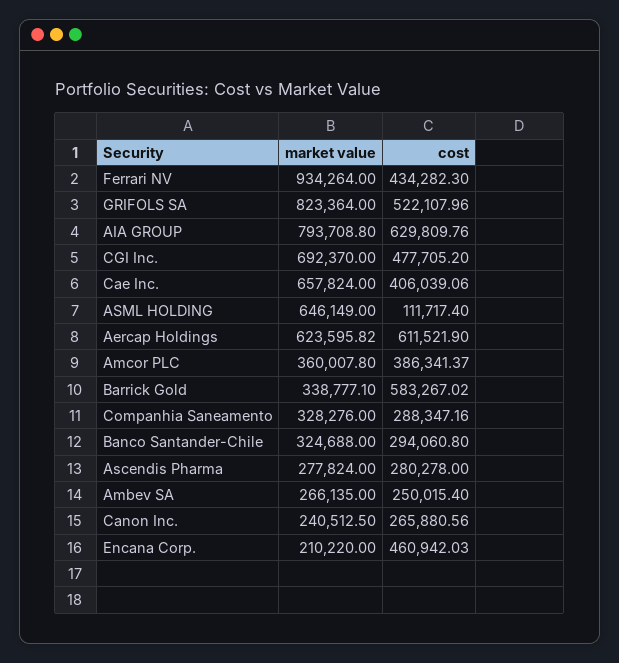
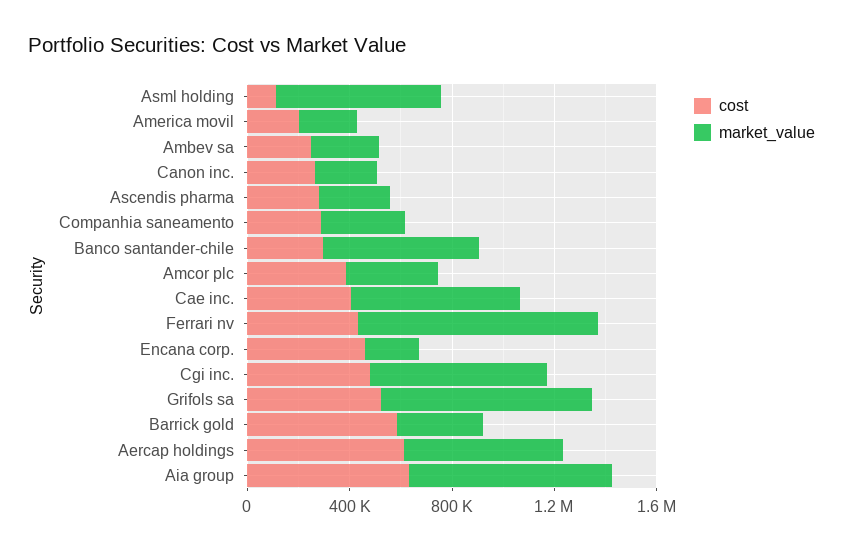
  {
    "market value": {
      "Ferrari NV": 934264,
      "GRIFOLS SA": 823364,
      "AIA GROUP": 793708.8,
      "CGI Inc.": 692370,
      "Cae Inc.": 657824,
      "ASML HOLDING": 646149,
      "Aercap Holdings": 623595.82,
      "Amcor PLC": 360007.8,
      "Barrick Gold": 338777.1,
      "Companhia Saneamento": 328276,
-     "Banco Santander-Chile": 324688,
+     "Banco Santander-Chile": 600000,
      "Ascendis Pharma": 277824,
      "Ambev SA": 266135,
      "Canon Inc.": 240512.5,
-     "Encana Corp.": 210220
+     "Encana Corp.": 210220,
+     "America movil": 200000
    },
    "cost": {
      "Ferrari NV": 434282.3,
      "GRIFOLS SA": 522107.96,
      "AIA GROUP": 629809.76,
      "CGI Inc.": 477705.2,
      "Cae Inc.": 406039.06,
      "ASML HOLDING": 111717.4,
      "Aercap Holdings": 611521.9,
      "Amcor PLC": 386341.37,
      "Barrick Gold": 583267.02,
      "Companhia Saneamento": 288347.16,
      "Banco Santander-Chile": 294060.8,
      "Ascendis Pharma": 280278,
      "Ambev SA": 250015.4,
      "Canon Inc.": 265880.56,
-     "Encana Corp.": 460942.03
+     "Encana Corp.": 460942.03,
+     "America movil": 200000
    }
  }

